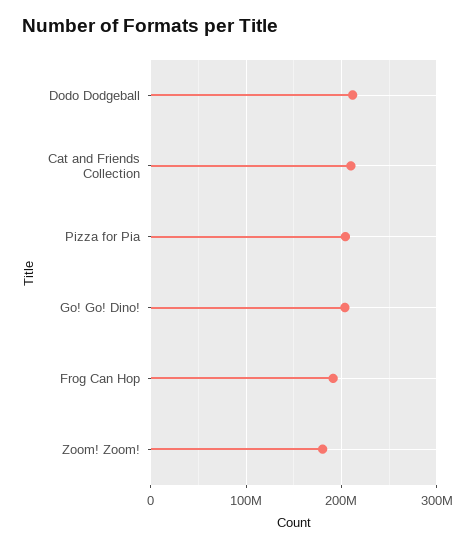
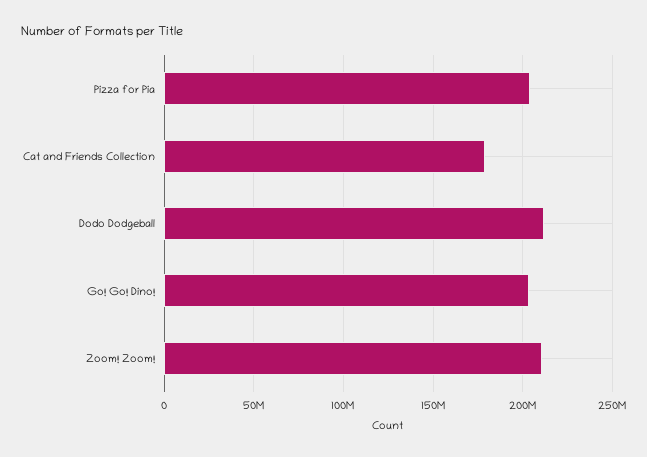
  {
    "Dodo Dodgeball": 210000000,
-   "Cat and Friends Collection": 210000000,
+   "Cat and Friends Collection": 180000000,
    "Pizza for Pia": 205000000,
    "Go! Go! Dino!": 205000000,
-   "Frog Can Hop": 190000000,
-   "Zoom! Zoom!": 180000000
+   "Zoom! Zoom!": 210000000
  }

